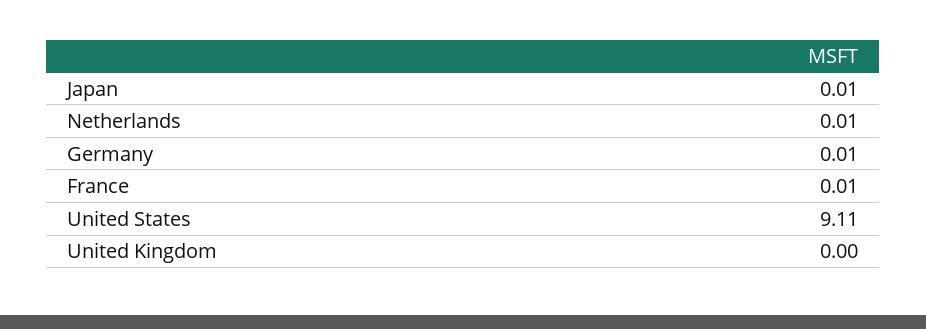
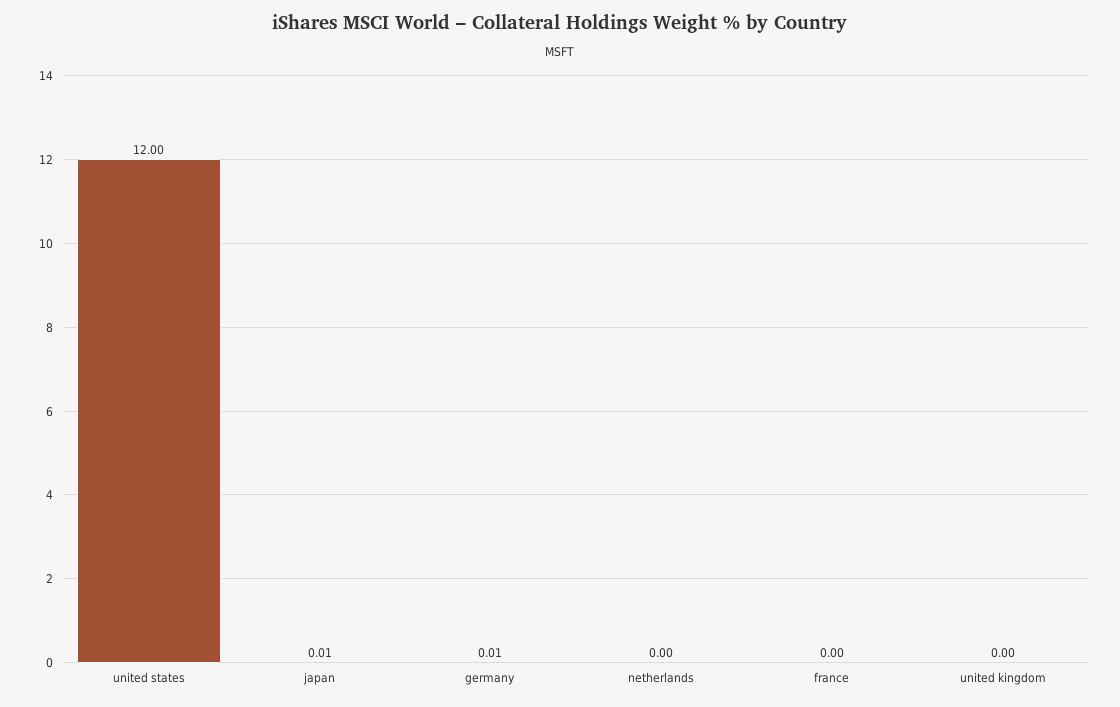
  {
    "Japan": 0.01,
-   "Netherlands": 0.01,
+   "Netherlands": 0,
    "Germany": 0.01,
-   "France": 0.01,
+   "France": 0,
-   "United States": 9.11,
+   "United States": 12,
    "United Kingdom": 0
  }

